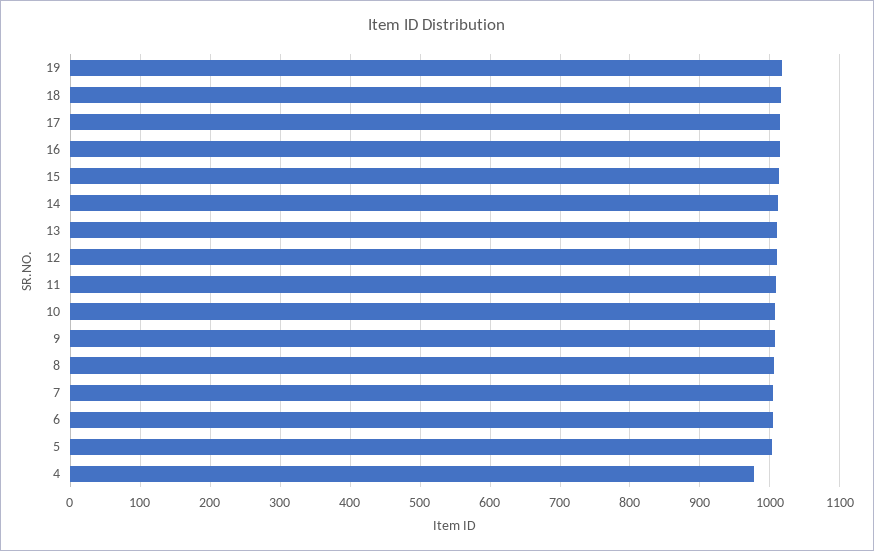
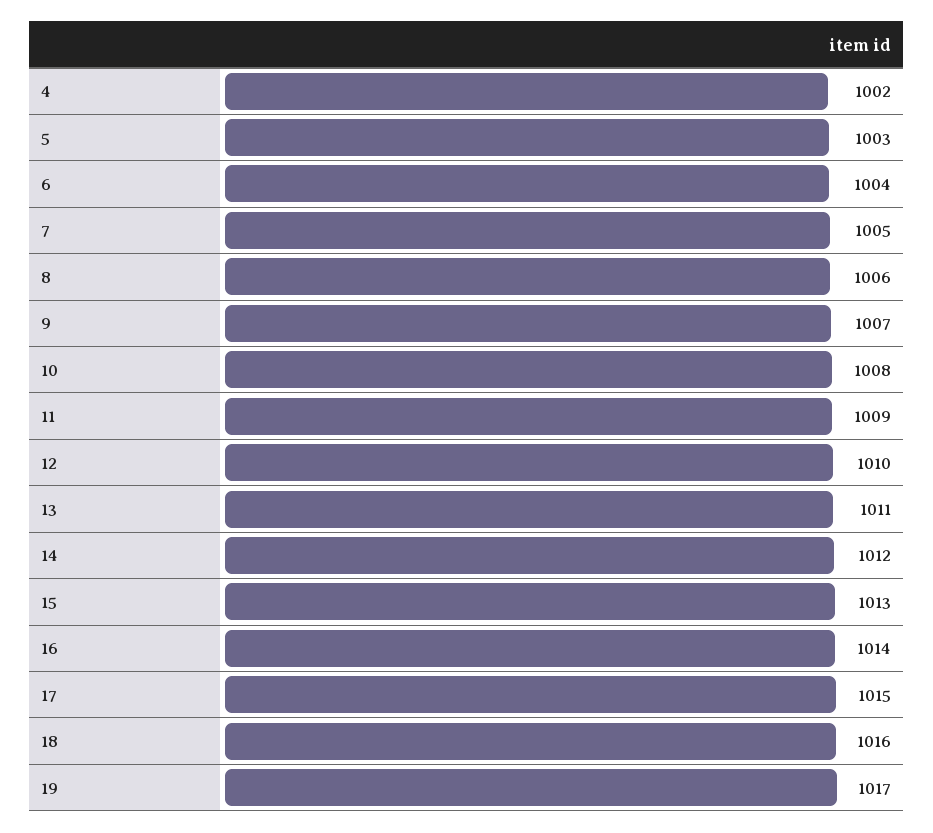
  {
    "19": 1017,
    "18": 1016,
    "17": 1015,
    "16": 1014,
    "15": 1013,
    "14": 1012,
    "13": 1011,
    "12": 1010,
    "11": 1009,
    "10": 1008,
    "9": 1007,
    "8": 1006,
    "7": 1005,
    "6": 1004,
    "5": 1003,
-   "4": 980
+   "4": 1002
  }

